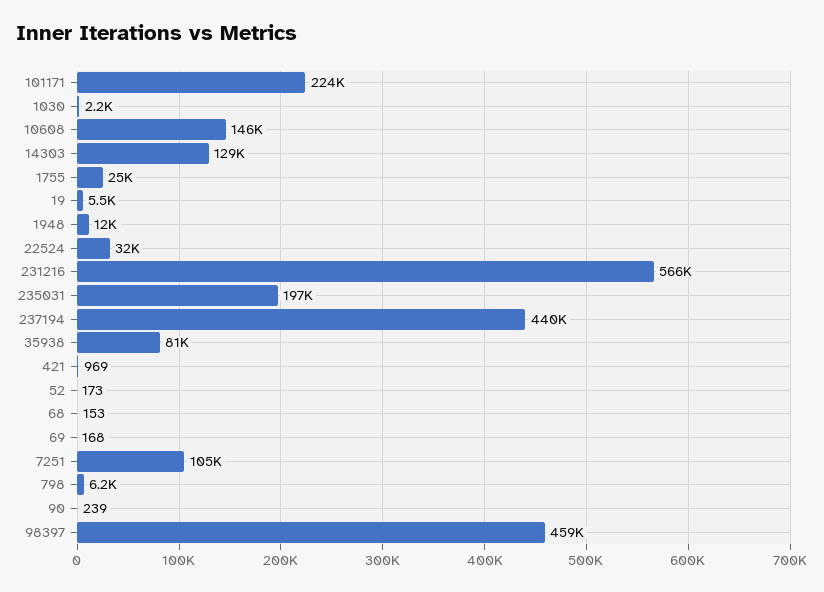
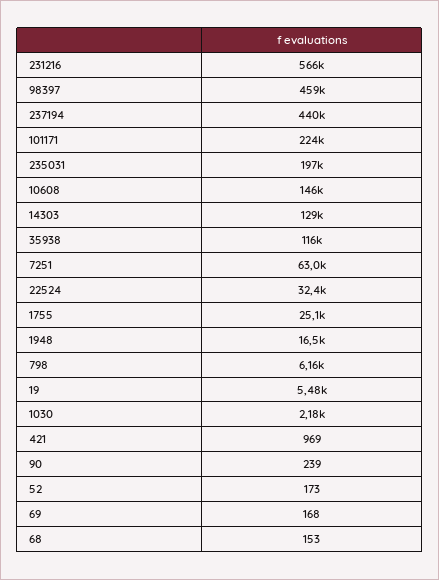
  {
    "101171": 224000,
    "1030": 2180,
    "10608": 146000,
    "14303": 129000,
    "1755": 25100,
    "19": 5480,
-   "1948": 12000,
+   "1948": 16500,
    "22524": 32400,
    "231216": 566000,
    "235031": 197000,
    "237194": 440000,
-   "35938": 81000,
+   "35938": 116000,
    "421": 969,
    "52": 173,
    "68": 153,
    "69": 168,
-   "7251": 105000,
+   "7251": 63000,
    "798": 6160,
    "90": 239,
    "98397": 459000
  }

